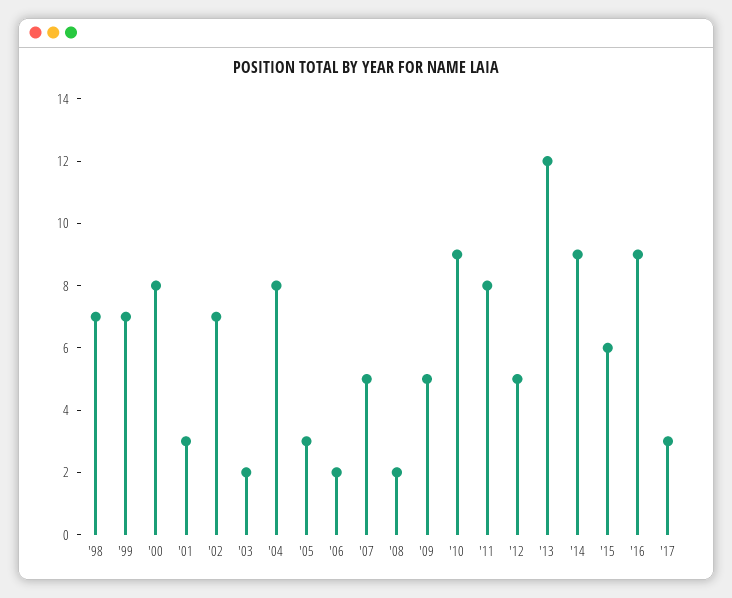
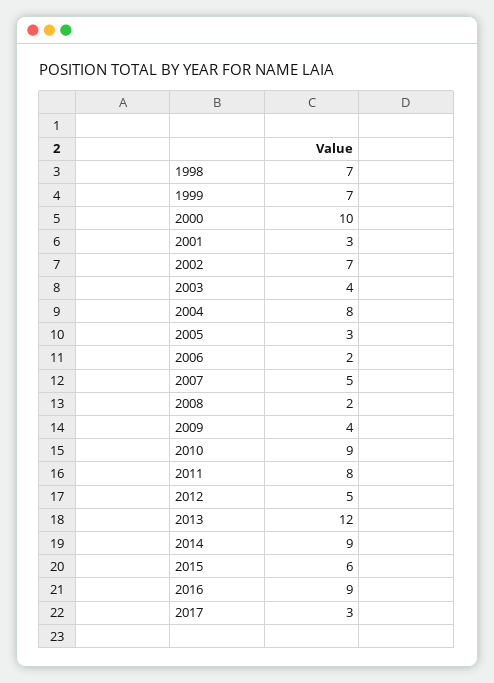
  {
    "'98": 7,
    "'99": 7,
-   "'00": 8,
+   "'00": 10,
    "'01": 3,
    "'02": 7,
-   "'03": 2,
+   "'03": 4,
    "'04": 8,
    "'05": 3,
    "'06": 2,
    "'07": 5,
    "'08": 2,
-   "'09": 5,
+   "'09": 4,
    "'10": 9,
    "'11": 8,
    "'12": 5,
    "'13": 12,
    "'14": 9,
    "'15": 6,
    "'16": 9,
    "'17": 3
  }

